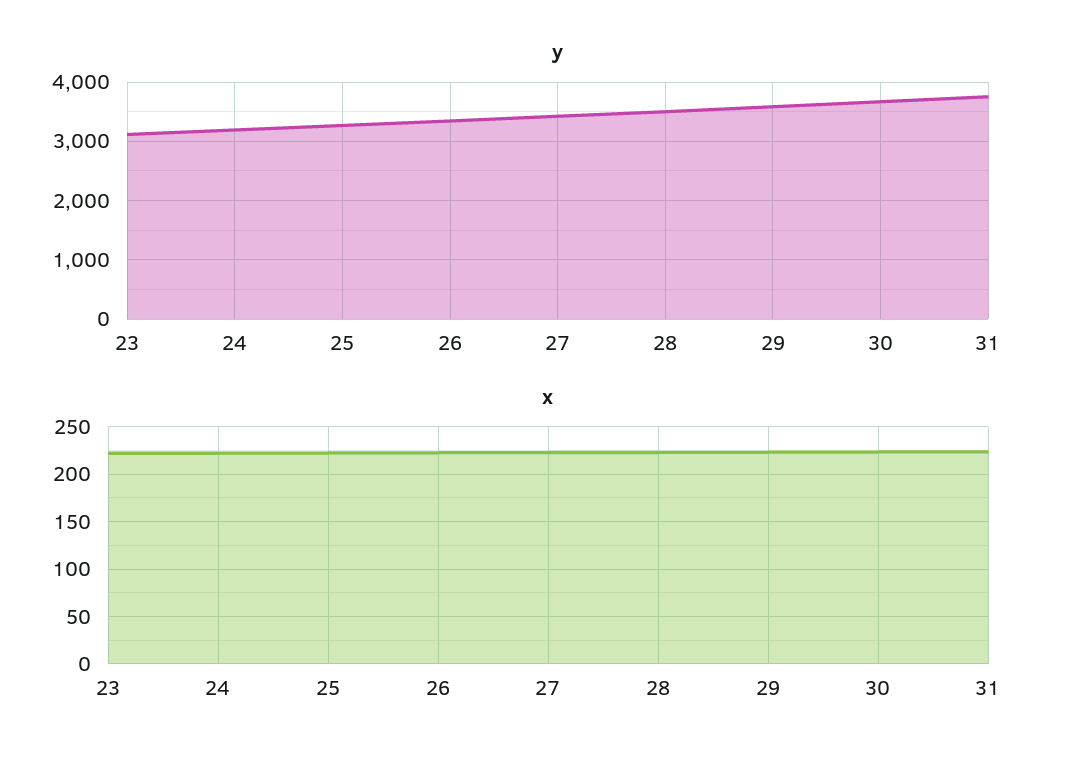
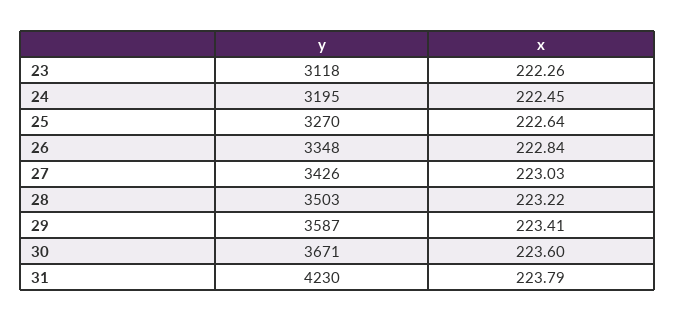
  {
    "y": {
      "23": 3118,
      "24": 3195,
      "25": 3270,
      "26": 3348,
      "27": 3426,
      "28": 3503,
      "29": 3587,
      "30": 3671,
-     "31": 3800
+     "31": 4230
    },
    "x": {
      "23": 222.26,
      "24": 222.45,
      "25": 222.64,
      "26": 222.84,
      "27": 223.03,
      "28": 223.22,
      "29": 223.41,
      "30": 223.6,
      "31": 223.79
    }
  }

